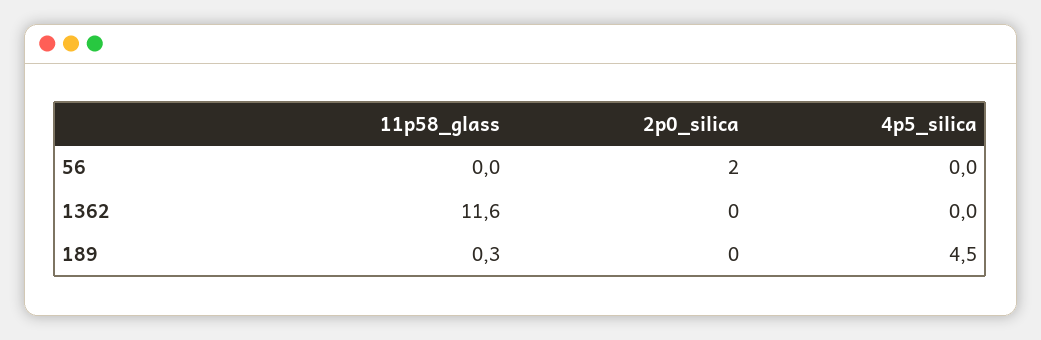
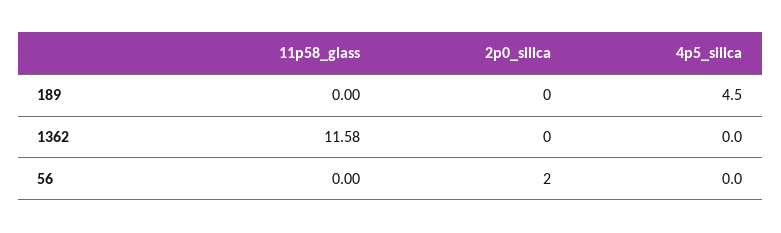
  {
    "11p58_glass": {
      "56": 0,
      "1362": 11.58,
-     "189": 0.3
+     "189": 0
    },
    "2p0_silica": {
      "56": 2,
      "1362": 0,
      "189": 0
    },
    "4p5_silica": {
      "56": 0,
      "1362": 0,
      "189": 4.5
    }
  }

